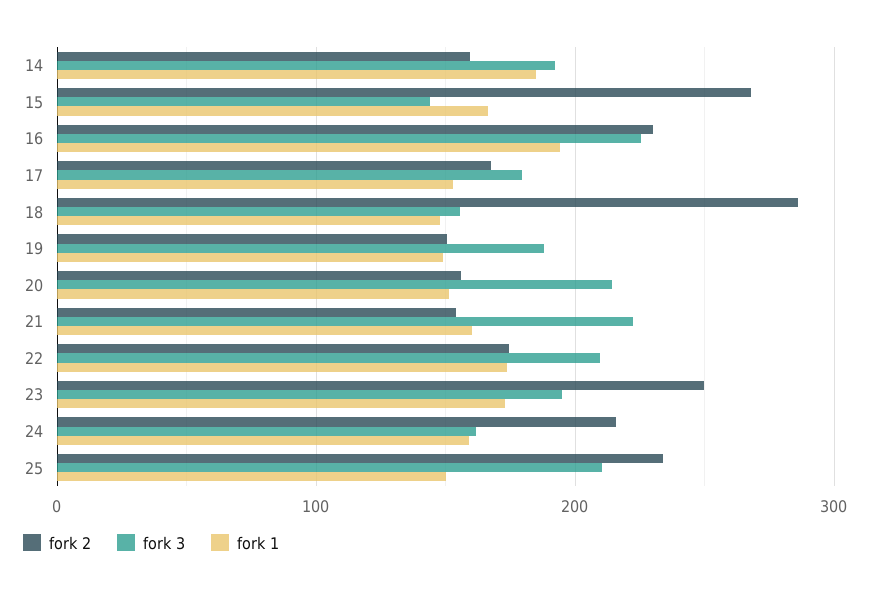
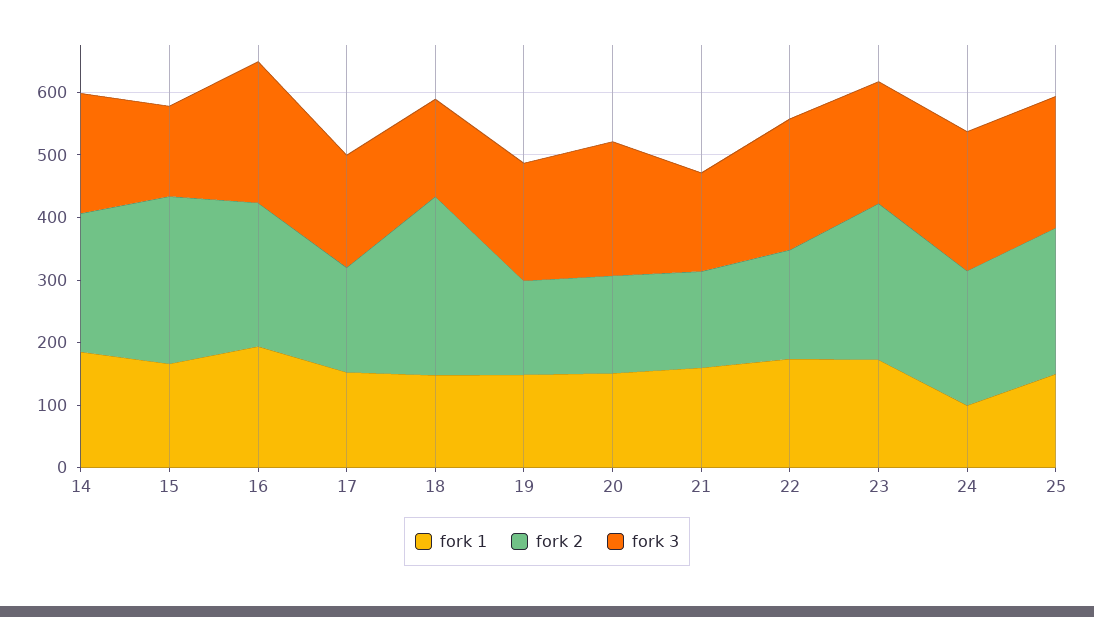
  {
    "fork 2": {
-     "14": 160,
+     "14": 220,
      "15": 270,
      "16": 230,
      "17": 170,
      "18": 290,
      "19": 150,
      "20": 160,
      "21": 150,
      "22": 170,
      "23": 250,
      "24": 220,
      "25": 230
    },
    "fork 3": {
      "14": 190,
      "15": 140,
      "16": 230,
      "17": 180,
      "18": 160,
      "19": 190,
      "20": 210,
-     "21": 220,
+     "21": 160,
      "22": 210,
      "23": 190,
-     "24": 160,
+     "24": 220,
      "25": 210
    },
    "fork 1": {
      "14": 190,
      "15": 170,
      "16": 190,
      "17": 150,
      "18": 150,
      "19": 150,
      "20": 150,
      "21": 160,
      "22": 170,
      "23": 170,
-     "24": 160,
+     "24": 100,
      "25": 150
    }
  }

